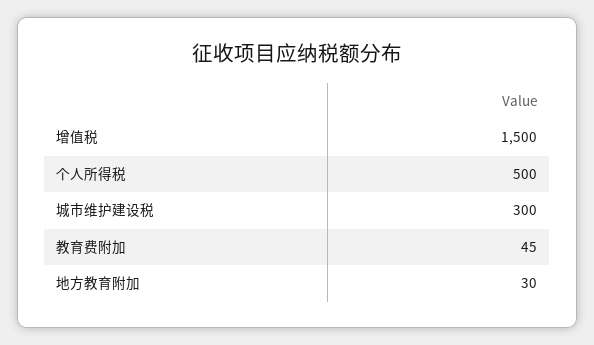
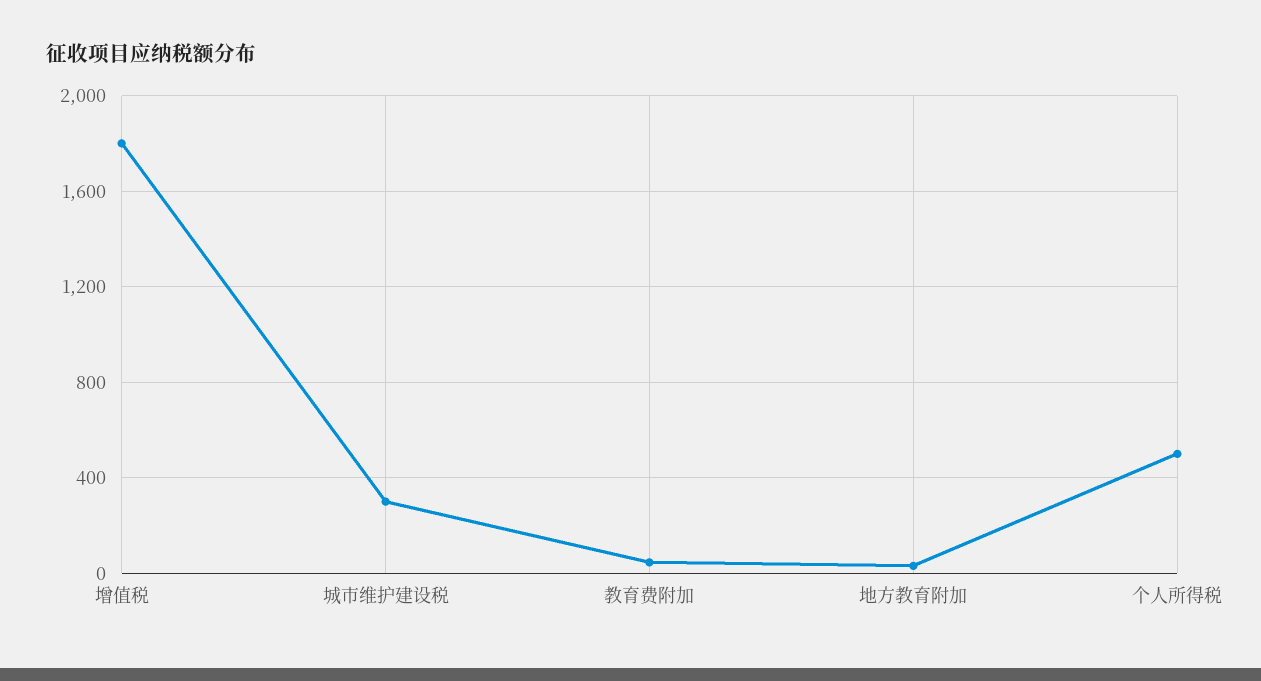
  {
-   "增值税": 1500,
+   "增值税": 1800,
    "个人所得税": 500,
    "城市维护建设税": 300,
    "教育费附加": 45,
    "地方教育附加": 30
  }

